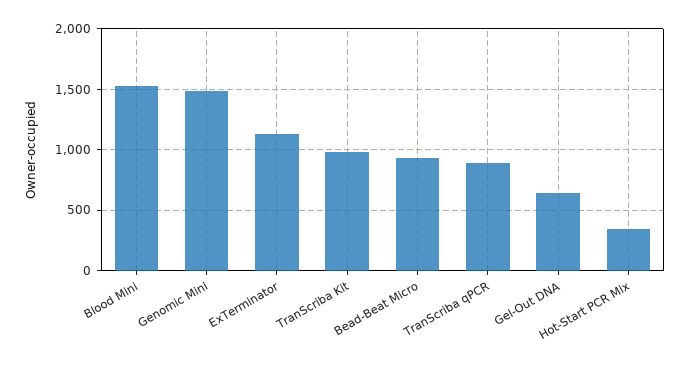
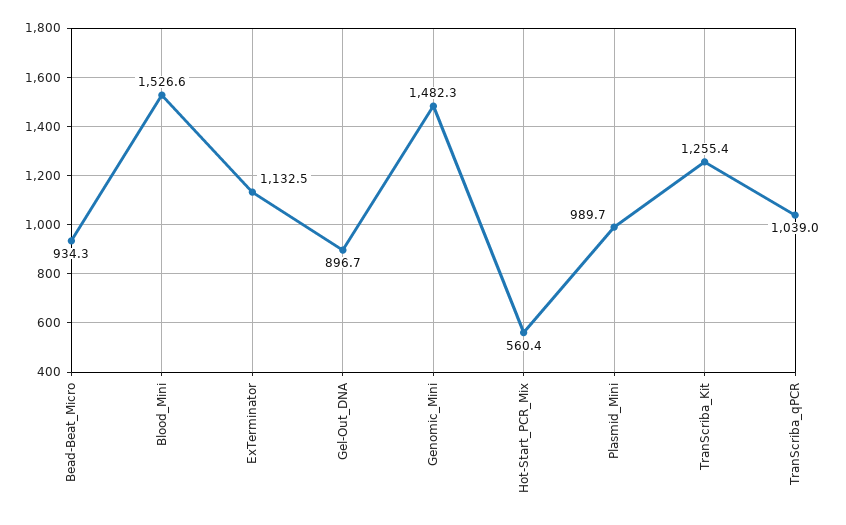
  {
    "Blood Mini": 1526.6,
    "Genomic Mini": 1482.3,
    "ExTerminator": 1132.5,
-   "TranScriba Kit": 1000,
+   "TranScriba Kit": 1255.4,
    "Bead-Beat Micro": 934.3,
-   "TranScriba qPCR": 900,
+   "TranScriba qPCR": 1039,
-   "Gel-Out DNA": 650,
+   "Gel-Out DNA": 896.7,
-   "Hot-Start PCR Mix": 350
+   "Hot-Start PCR Mix": 560.4,
+   "Plasmid_Mini": 989.7
  }

